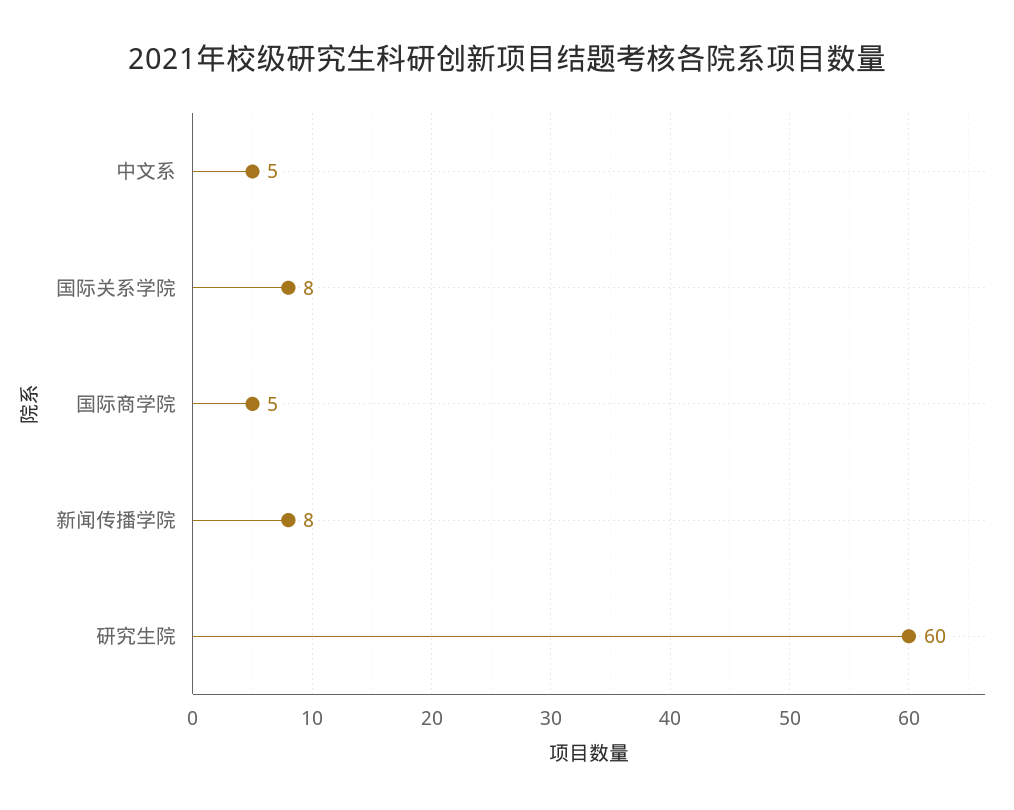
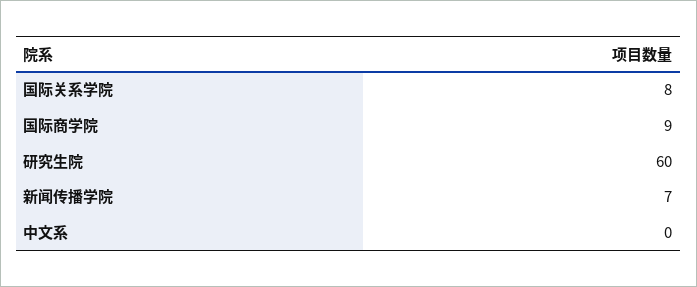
  {
-   "中文系": 5,
+   "中文系": 0,
    "国际关系学院": 8,
-   "国际商学院": 5,
+   "国际商学院": 9,
-   "新闻传播学院": 8,
+   "新闻传播学院": 7,
    "研究生院": 60
  }

